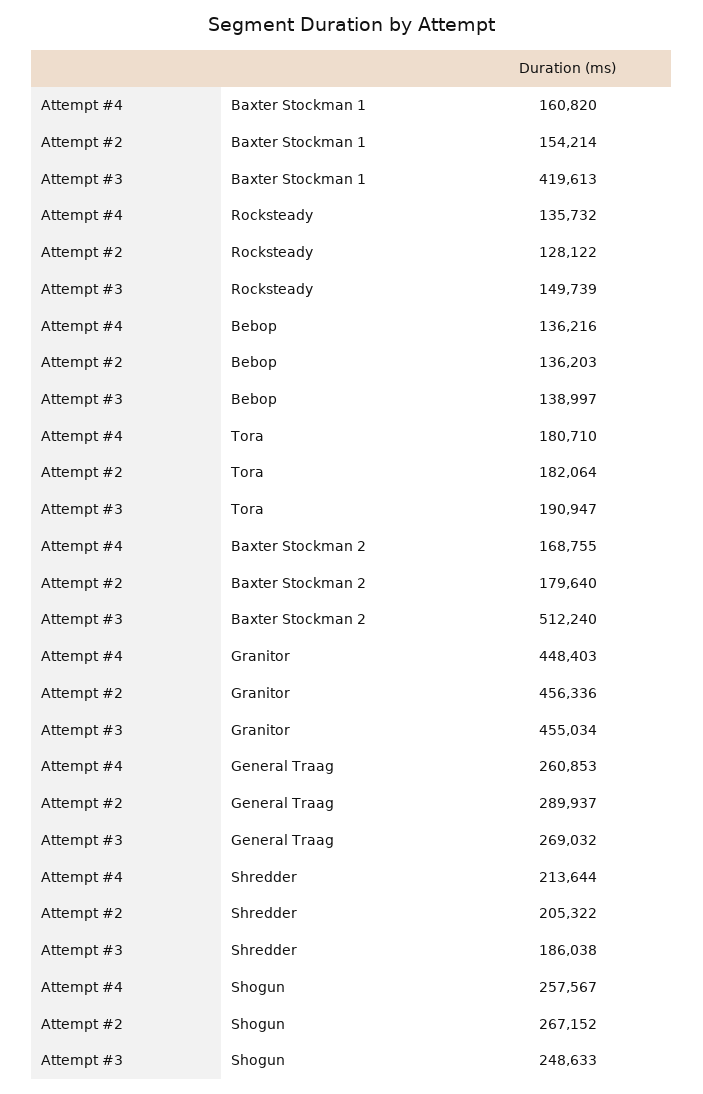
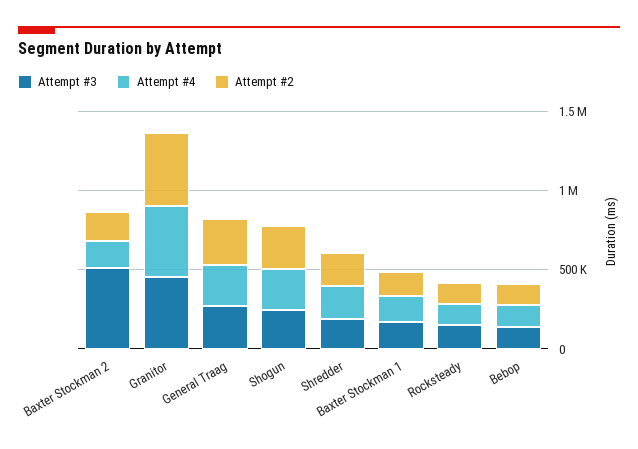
  {
    "Attempt #4": {
      "Baxter Stockman 1": 160820,
      "Rocksteady": 135732,
      "Bebop": 136216,
-     "Tora": 180710,
      "Baxter Stockman 2": 168755,
      "Granitor": 448403,
      "General Traag": 260853,
      "Shredder": 213644,
      "Shogun": 257567
    },
    "Attempt #2": {
      "Baxter Stockman 1": 154214,
      "Rocksteady": 128122,
      "Bebop": 136203,
-     "Tora": 182064,
      "Baxter Stockman 2": 179640,
      "Granitor": 456336,
      "General Traag": 289937,
      "Shredder": 205322,
      "Shogun": 267152
    },
    "Attempt #3": {
-     "Baxter Stockman 1": 419613,
+     "Baxter Stockman 1": 200000,
      "Rocksteady": 149739,
      "Bebop": 138997,
-     "Tora": 190947,
      "Baxter Stockman 2": 512240,
      "Granitor": 455034,
      "General Traag": 269032,
      "Shredder": 186038,
      "Shogun": 248633
    }
  }

